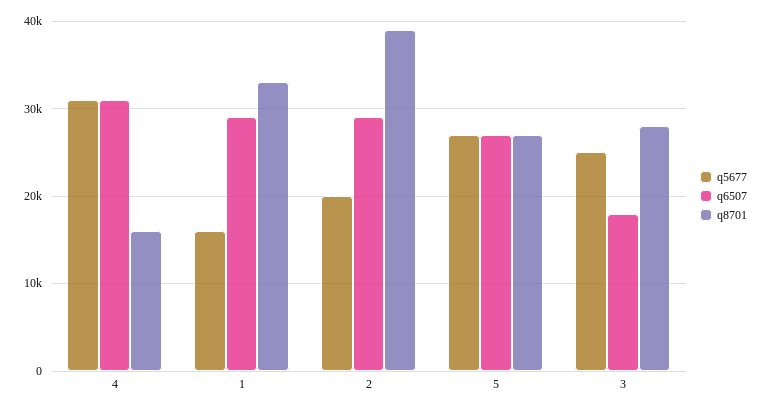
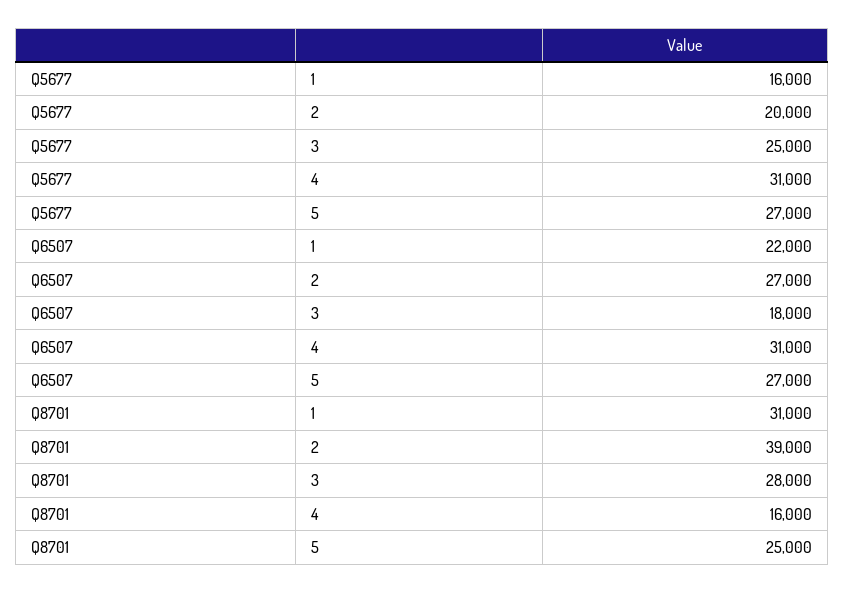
  {
    "q5677": {
      "4": 31000,
      "1": 16000,
      "2": 20000,
      "5": 27000,
      "3": 25000
    },
    "q6507": {
      "4": 31000,
-     "1": 29000,
+     "1": 22000,
-     "2": 29000,
+     "2": 27000,
      "5": 27000,
      "3": 18000
    },
    "q8701": {
      "4": 16000,
-     "1": 33000,
+     "1": 31000,
      "2": 39000,
-     "5": 27000,
+     "5": 25000,
      "3": 28000
    }
  }

